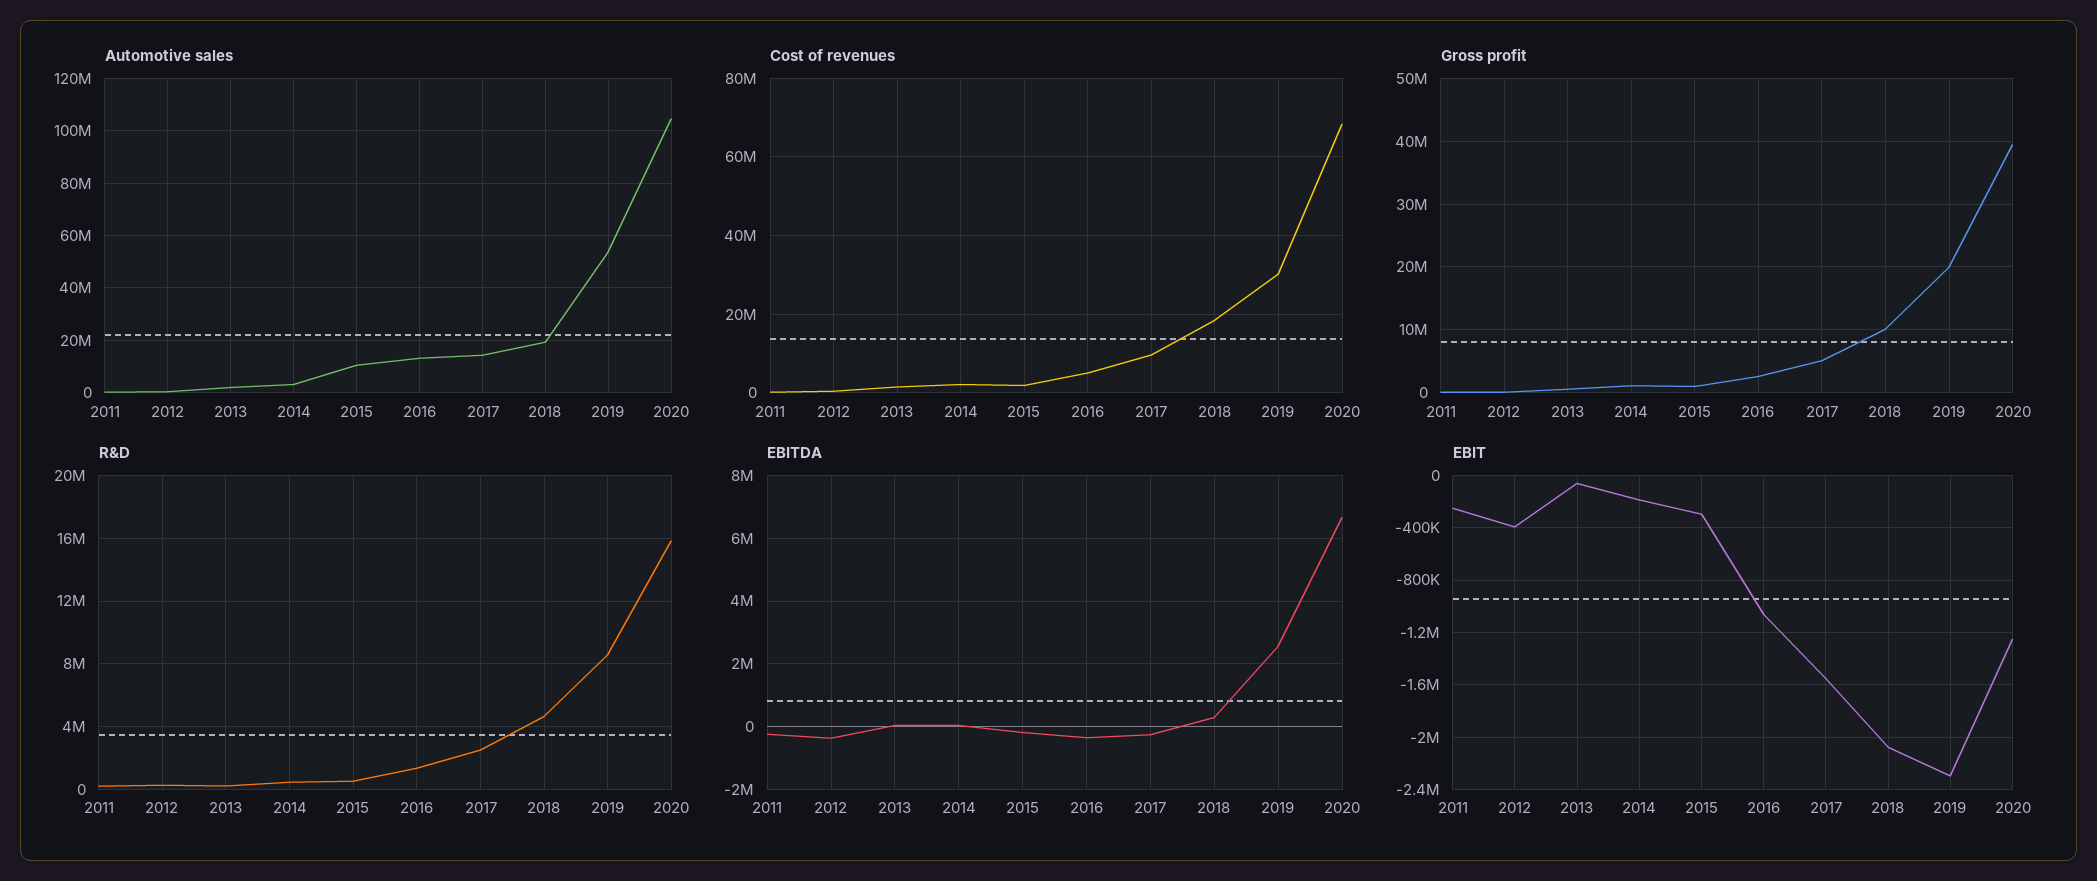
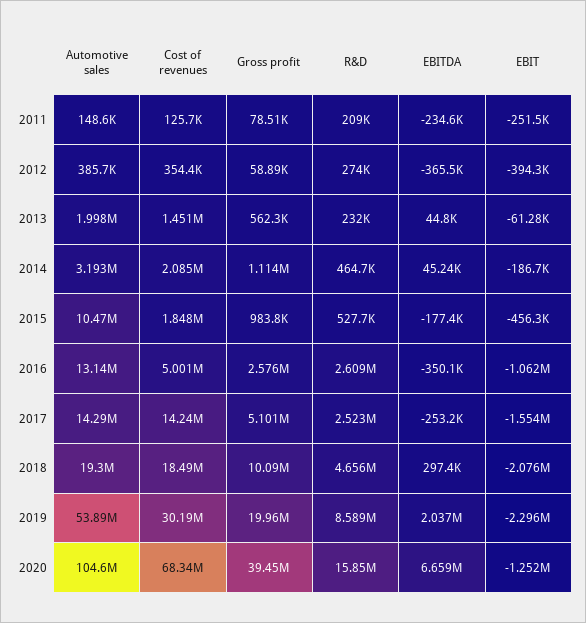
  {
    "Automotive sales": {
      "2011": 148600,
      "2012": 385700,
      "2013": 1998000,
      "2014": 3193000,
      "2015": 10470000,
      "2016": 13140000,
      "2017": 14290000,
      "2018": 19300000,
      "2019": 53890000,
      "2020": 104600000
    },
    "Cost of revenues": {
      "2011": 125700,
      "2012": 354400,
      "2013": 1451000,
      "2014": 2085000,
      "2015": 1848000,
      "2016": 5001000,
-     "2017": 10000000,
+     "2017": 14240000,
      "2018": 18490000,
      "2019": 30190000,
      "2020": 68340000
    },
    "Gross profit": {
      "2011": 78510,
      "2012": 58890,
      "2013": 562300,
      "2014": 1114000,
      "2015": 983800,
      "2016": 2576000,
      "2017": 5101000,
      "2018": 10090000,
      "2019": 19960000,
      "2020": 39450000
    },
    "R&D": {
      "2011": 209000,
      "2012": 274000,
      "2013": 232000,
      "2014": 464700,
      "2015": 527700,
-     "2016": 1500000,
+     "2016": 2609000,
      "2017": 2523000,
      "2018": 4656000,
      "2019": 8589000,
      "2020": 15850000
    },
    "EBITDA": {
      "2011": -234600,
      "2012": -365500,
      "2013": 44800,
      "2014": 45240,
      "2015": -177400,
      "2016": -350100,
      "2017": -253200,
      "2018": 297400,
-     "2019": 2600000,
+     "2019": 2037000,
      "2020": 6659000
    },
    "EBIT": {
      "2011": -251500,
      "2012": -394300,
      "2013": -61280,
      "2014": -186700,
-     "2015": -300000,
+     "2015": -456300,
      "2016": -1062000,
      "2017": -1554000,
      "2018": -2076000,
      "2019": -2296000,
      "2020": -1252000
    }
  }

